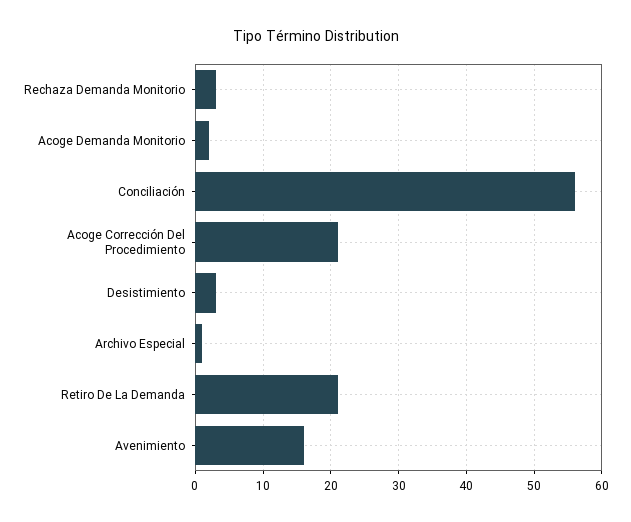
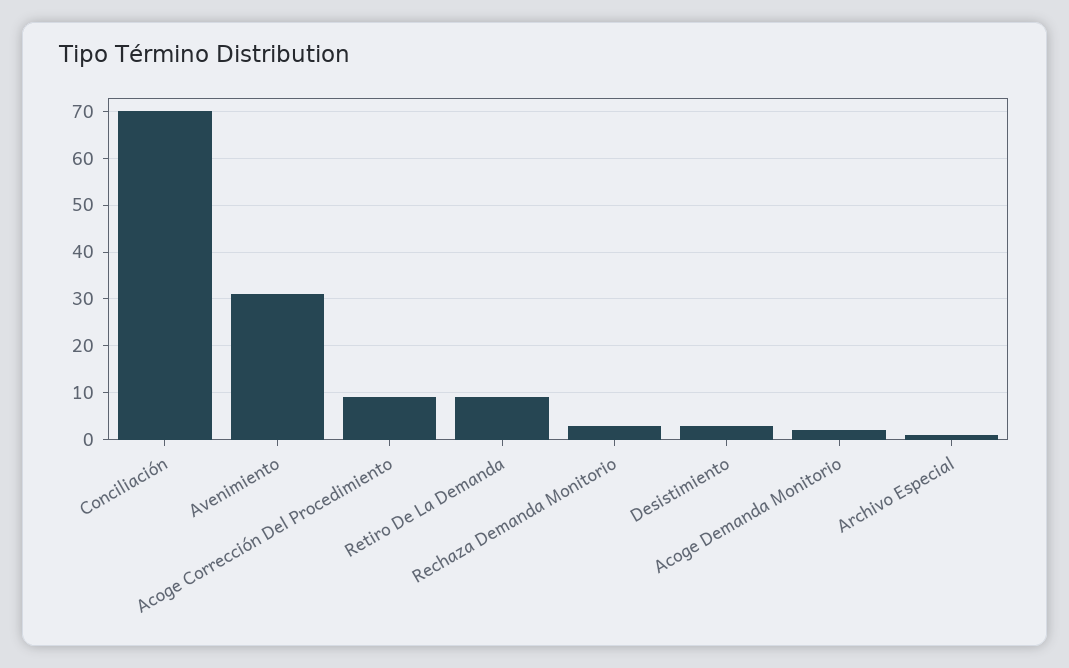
  {
    "Rechaza Demanda Monitorio": 3,
    "Acoge Demanda Monitorio": 2,
-   "Conciliación": 56,
+   "Conciliación": 70,
-   "Acoge Corrección Del Procedimiento": 21,
+   "Acoge Corrección Del Procedimiento": 10,
    "Desistimiento": 3,
    "Archivo Especial": 1,
-   "Retiro De La Demanda": 21,
+   "Retiro De La Demanda": 10,
-   "Avenimiento": 16
+   "Avenimiento": 30
  }

